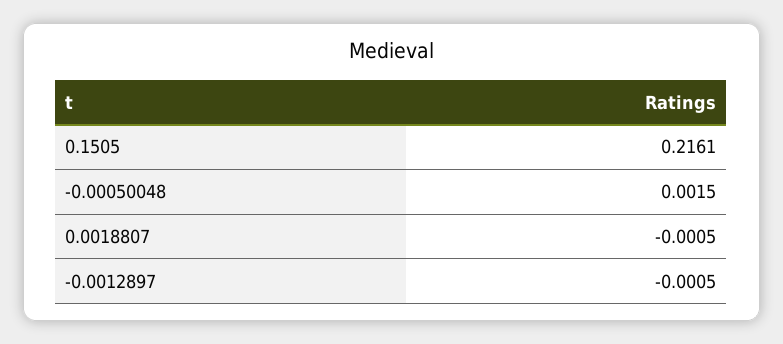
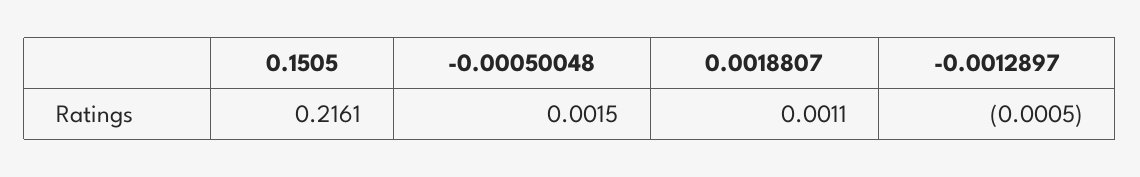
  {
    "0.1505": 0.2161,
    "-0.00050048": 0.0015,
-   "0.0018807": -0.0005,
+   "0.0018807": 0.0011,
    "-0.0012897": -0.0005
  }

